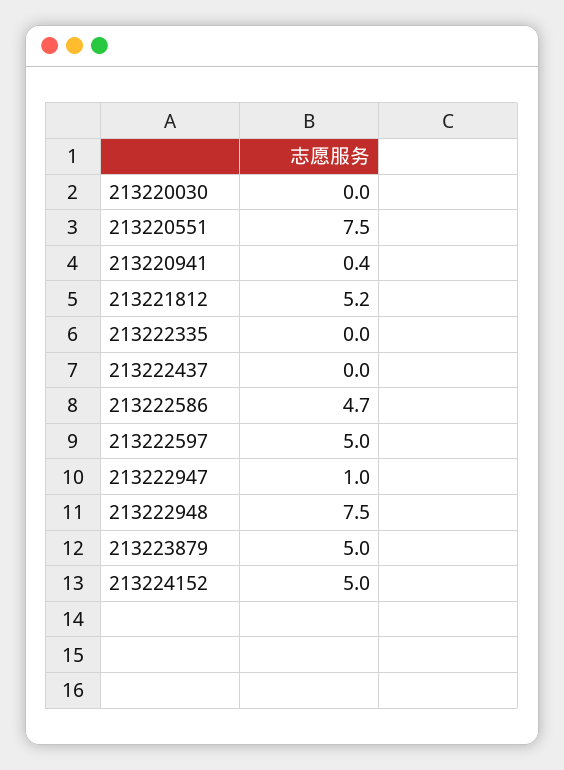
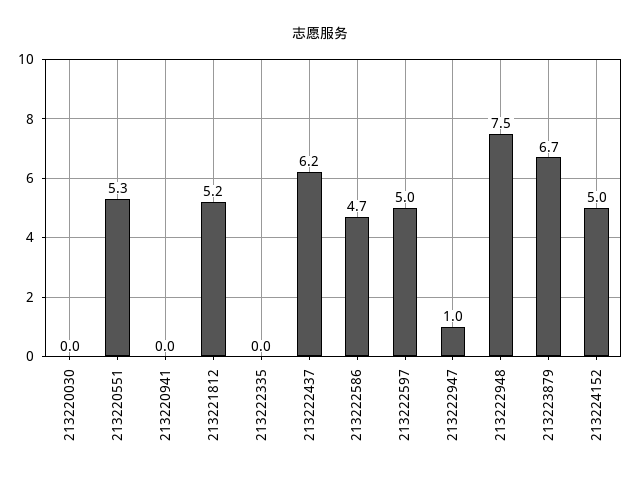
  {
    "213220030": 0,
-   "213220551": 7.5,
+   "213220551": 5.3,
-   "213220941": 0.4,
+   "213220941": 0,
    "213221812": 5.2,
    "213222335": 0,
-   "213222437": 0,
+   "213222437": 6.2,
    "213222586": 4.7,
    "213222597": 5,
    "213222947": 1,
    "213222948": 7.5,
-   "213223879": 5,
+   "213223879": 6.7,
    "213224152": 5
  }

